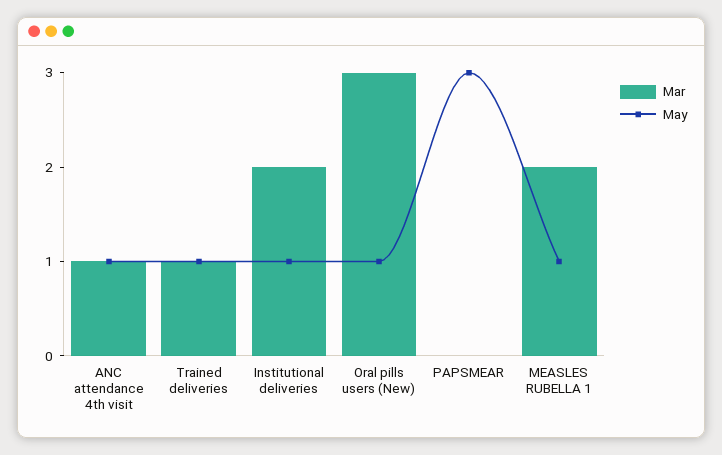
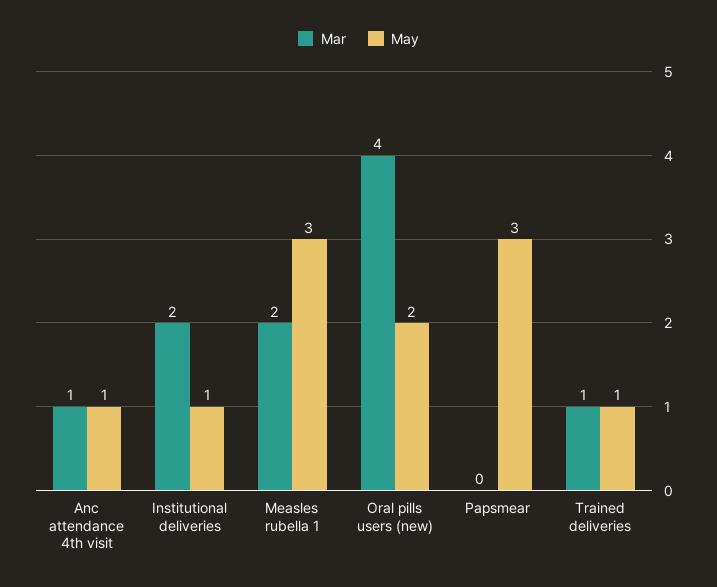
  {
    "Mar": {
      "ANC attendance 4th visit": 1,
      "Trained deliveries": 1,
      "Institutional deliveries": 2,
-     "Oral pills users (New)": 3,
+     "Oral pills users (New)": 4,
      "PAPSMEAR": 0,
      "MEASLES RUBELLA 1": 2
    },
    "May": {
      "ANC attendance 4th visit": 1,
      "Trained deliveries": 1,
      "Institutional deliveries": 1,
-     "Oral pills users (New)": 1,
+     "Oral pills users (New)": 2,
      "PAPSMEAR": 3,
-     "MEASLES RUBELLA 1": 1
+     "MEASLES RUBELLA 1": 3
    }
  }

